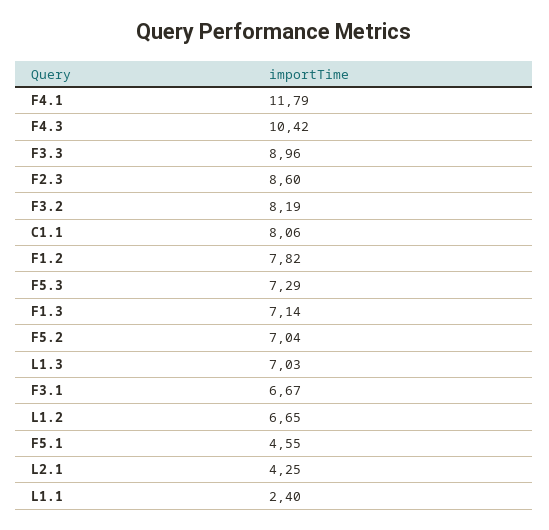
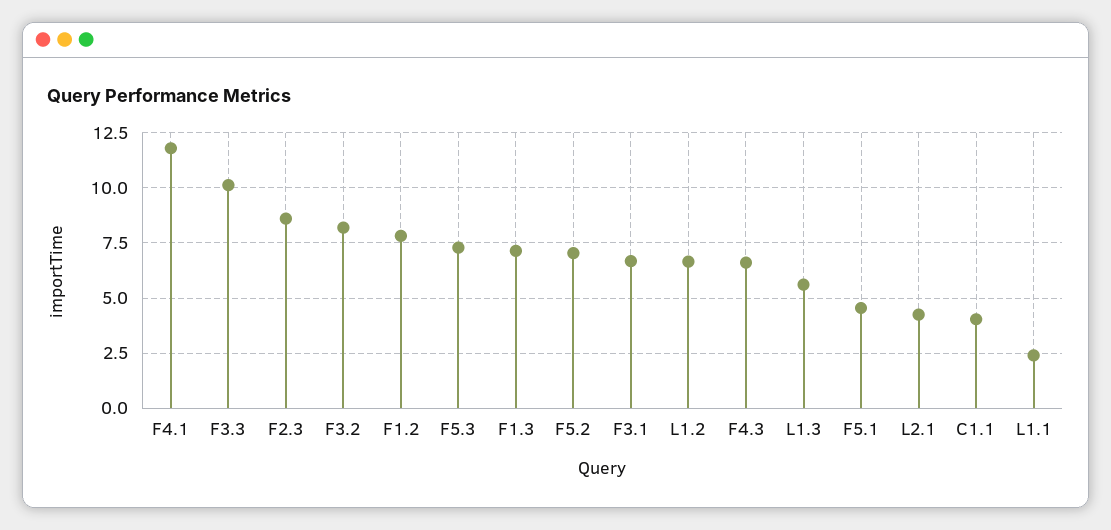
  {
    "F4.1": 11.79,
-   "F4.3": 10.42,
+   "F4.3": 6.5,
-   "F3.3": 8.96,
+   "F3.3": 10,
    "F2.3": 8.6,
    "F3.2": 8.19,
-   "C1.1": 8.06,
+   "C1.1": 4,
    "F1.2": 7.82,
    "F5.3": 7.29,
    "F1.3": 7.14,
    "F5.2": 7.04,
-   "L1.3": 7.03,
+   "L1.3": 5.5,
    "F3.1": 6.67,
    "L1.2": 6.65,
    "F5.1": 4.55,
    "L2.1": 4.25,
    "L1.1": 2.4
  }

